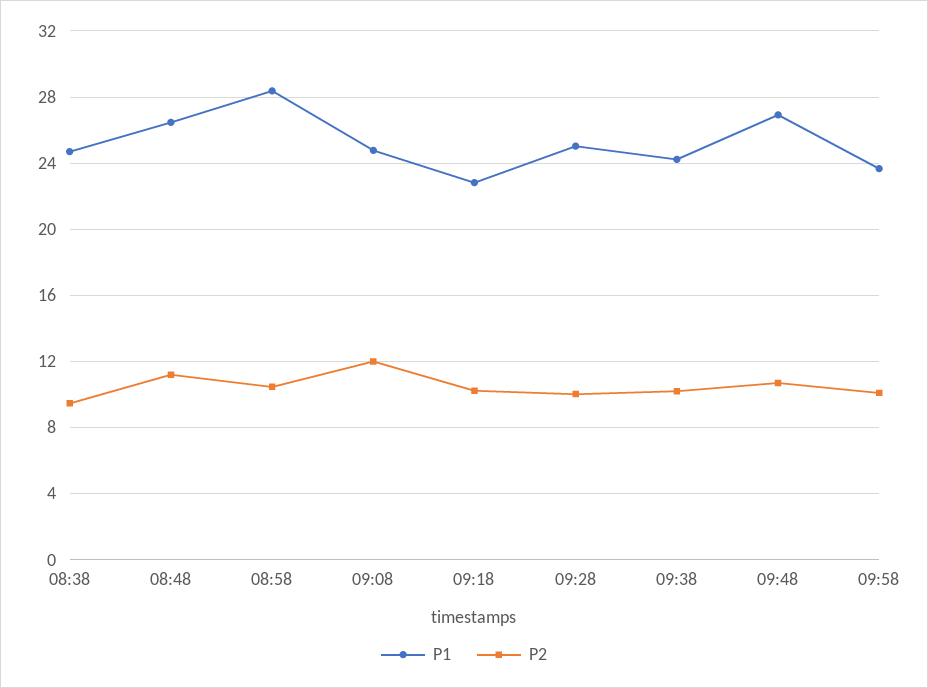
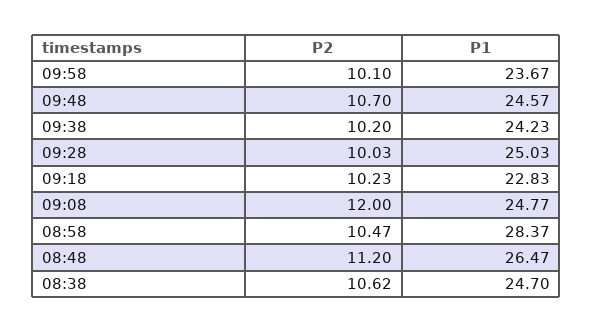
  {
    "P1": {
      "08:38": 24.7,
      "08:48": 26.47,
      "08:58": 28.37,
      "09:08": 24.77,
      "09:18": 22.83,
      "09:28": 25.03,
      "09:38": 24.23,
-     "09:48": 27,
+     "09:48": 24.57,
      "09:58": 23.67
    },
    "P2": {
-     "08:38": 9.5,
+     "08:38": 10.62,
      "08:48": 11.2,
      "08:58": 10.47,
      "09:08": 12,
      "09:18": 10.23,
      "09:28": 10.03,
      "09:38": 10.2,
      "09:48": 10.7,
      "09:58": 10.1
    }
  }

